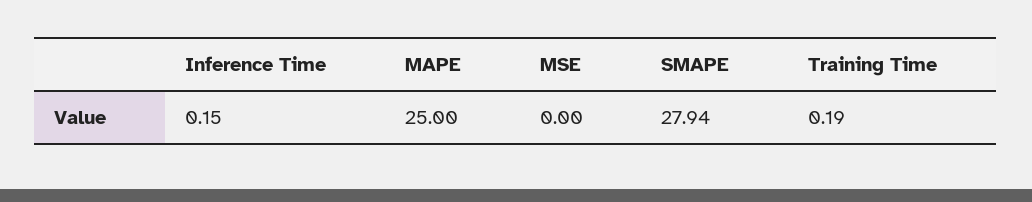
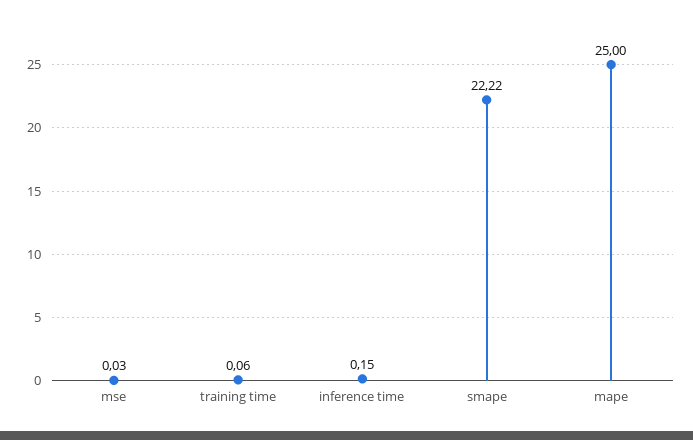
  {
    "Inference Time": 0.15,
    "MAPE": 25,
-   "MSE": 0,
+   "MSE": 0.03,
-   "SMAPE": 27.94,
+   "SMAPE": 22.22,
-   "Training Time": 0.19
+   "Training Time": 0.06
  }

